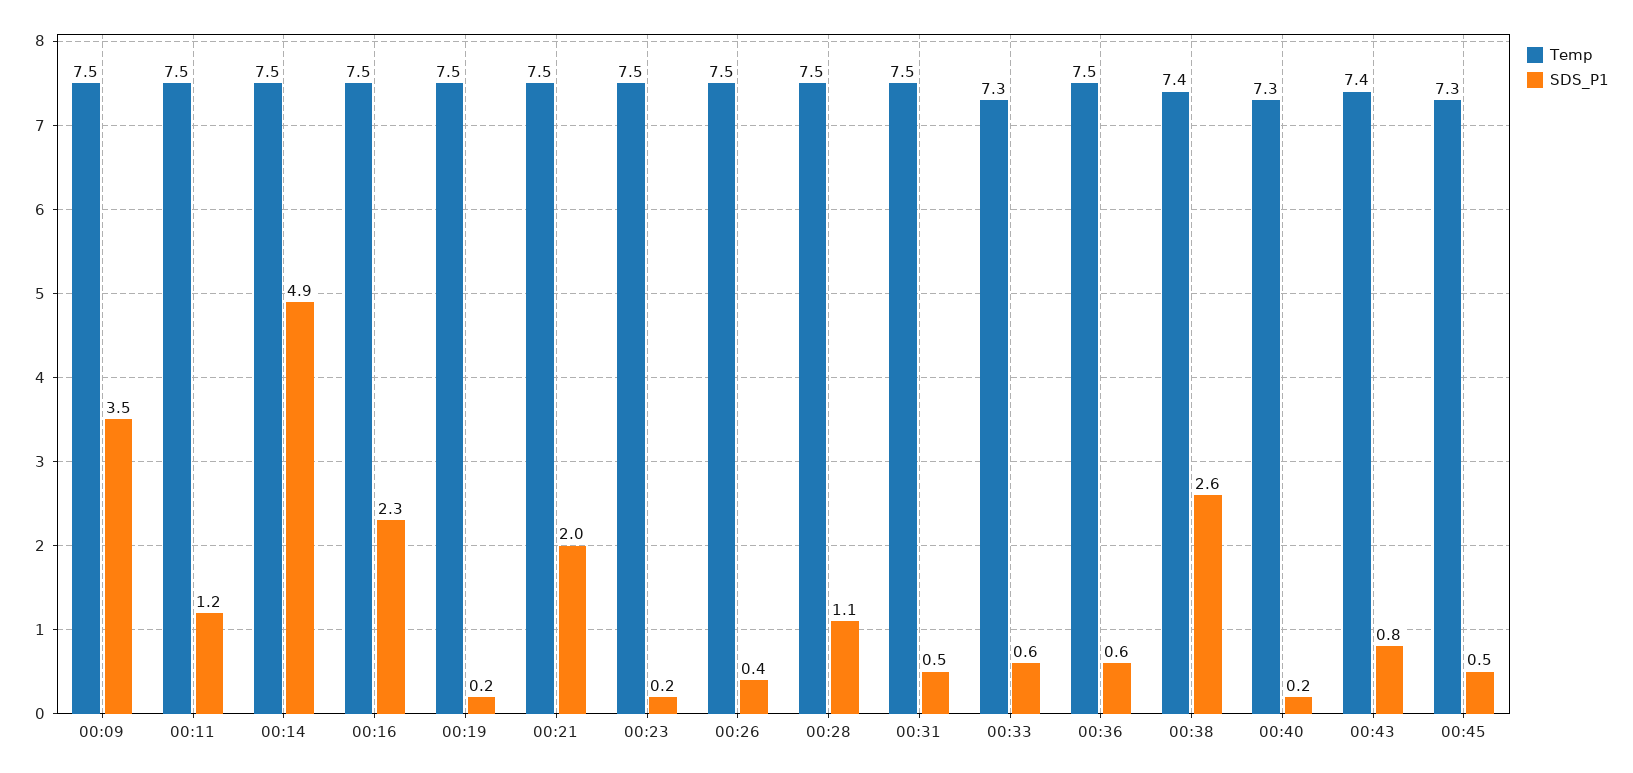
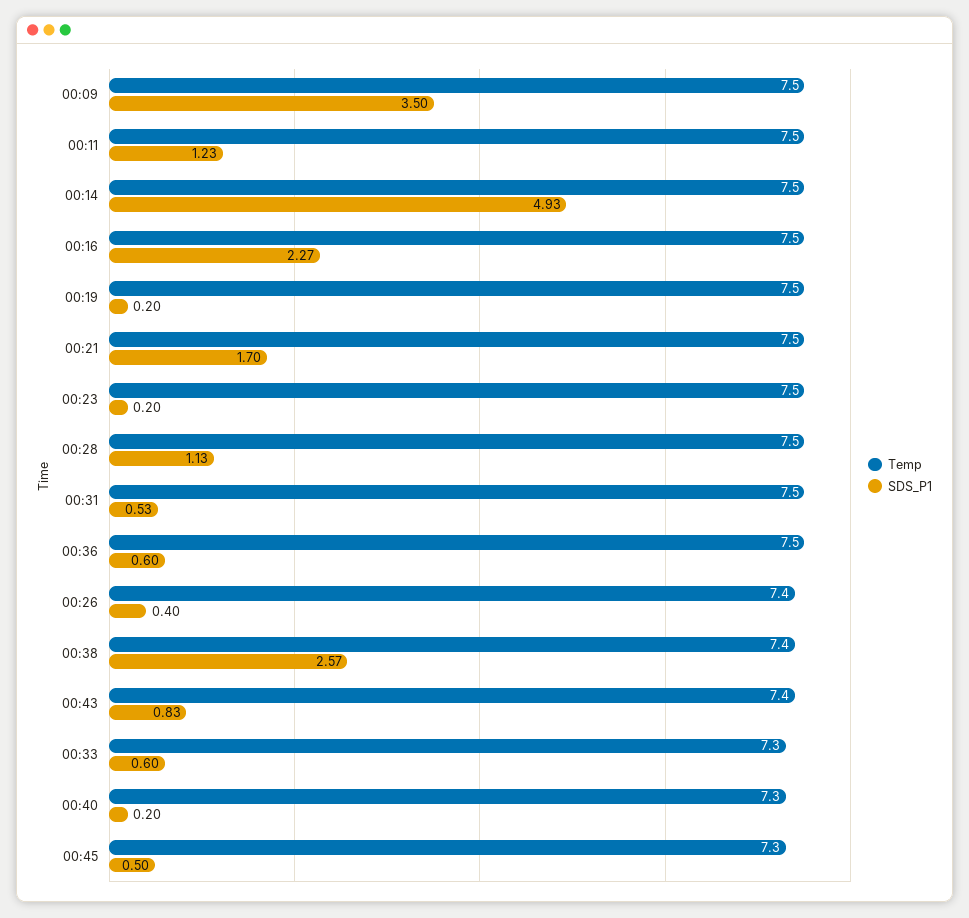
  {
    "Temp": {
      "00:09": 7.5,
      "00:11": 7.5,
      "00:14": 7.5,
      "00:16": 7.5,
      "00:19": 7.5,
      "00:21": 7.5,
      "00:23": 7.5,
-     "00:26": 7.5,
+     "00:26": 7.4,
      "00:28": 7.5,
      "00:31": 7.5,
      "00:33": 7.3,
      "00:36": 7.5,
      "00:38": 7.4,
      "00:40": 7.3,
      "00:43": 7.4,
      "00:45": 7.3
    },
    "SDS_P1": {
      "00:09": 3.5,
      "00:11": 1.23,
      "00:14": 4.93,
      "00:16": 2.27,
      "00:19": 0.2,
-     "00:21": 2,
+     "00:21": 1.7,
      "00:23": 0.2,
      "00:26": 0.4,
      "00:28": 1.13,
      "00:31": 0.53,
      "00:33": 0.6,
      "00:36": 0.6,
      "00:38": 2.57,
      "00:40": 0.2,
      "00:43": 0.83,
      "00:45": 0.5
    }
  }

